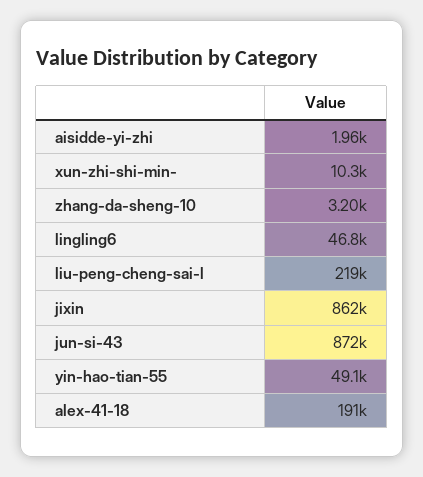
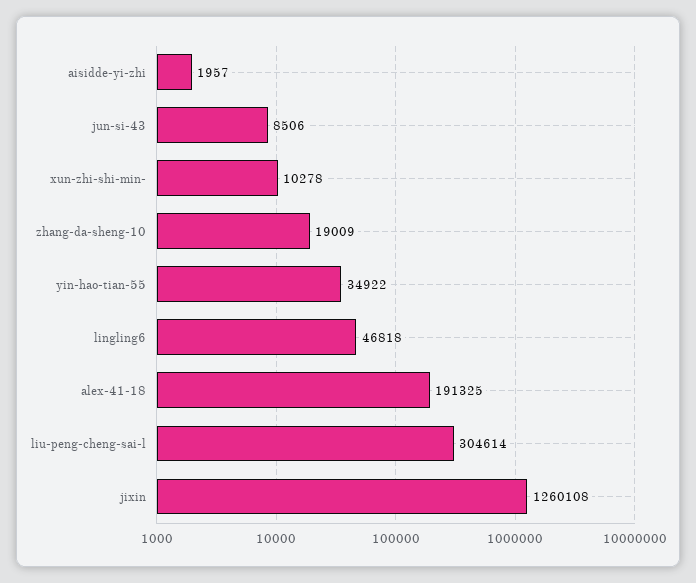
  {
    "aisidde-yi-zhi": 1957,
    "xun-zhi-shi-min-": 10278,
-   "zhang-da-sheng-10": 3200,
+   "zhang-da-sheng-10": 19009,
    "lingling6": 46818,
-   "liu-peng-cheng-sai-l": 219000,
+   "liu-peng-cheng-sai-l": 304614,
-   "jixin": 862000,
+   "jixin": 1260108,
-   "jun-si-43": 872000,
+   "jun-si-43": 8506,
-   "yin-hao-tian-55": 49100,
+   "yin-hao-tian-55": 34922,
    "alex-41-18": 191325
  }

